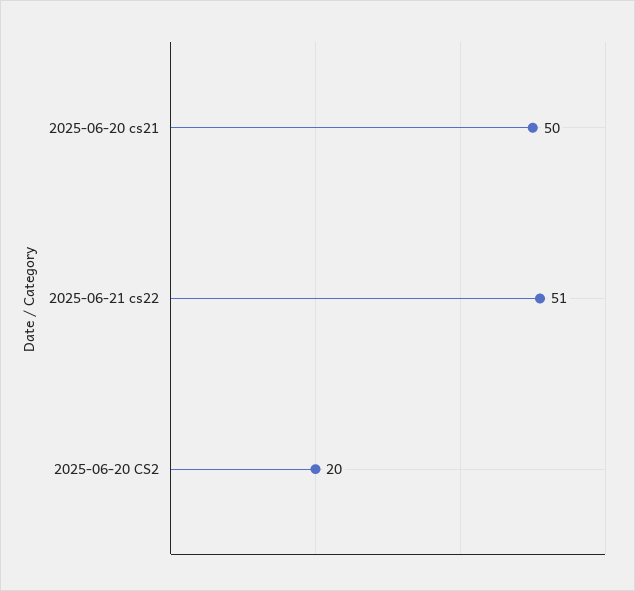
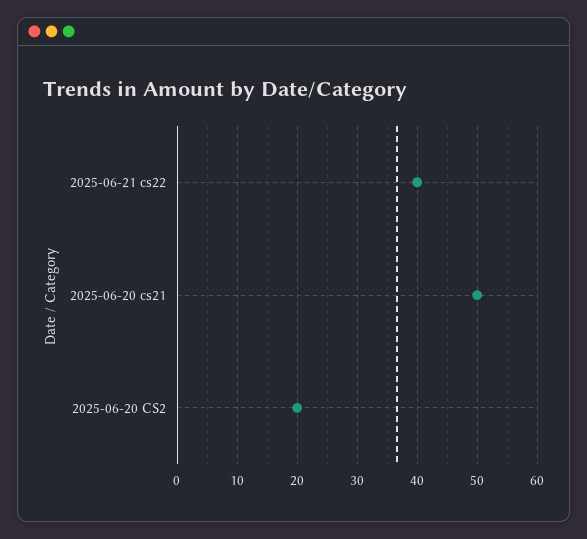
  {
    "2025-06-20 cs21": 50,
-   "2025-06-21 cs22": 51,
+   "2025-06-21 cs22": 40,
    "2025-06-20 CS2": 20
  }

